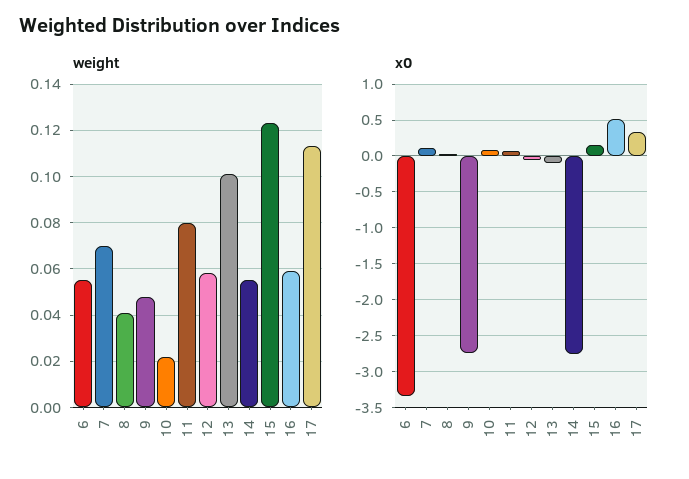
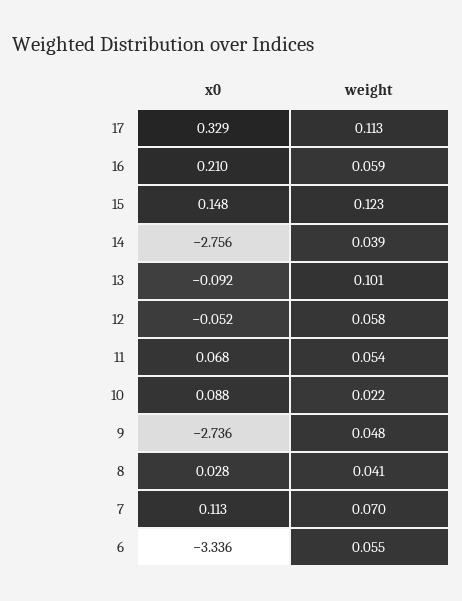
  {
    "weight": {
      "6": 0.055,
      "7": 0.07,
      "8": 0.041,
      "9": 0.048,
      "10": 0.022,
-     "11": 0.08,
+     "11": 0.054,
      "12": 0.058,
      "13": 0.101,
-     "14": 0.055,
+     "14": 0.039,
      "15": 0.123,
      "16": 0.059,
      "17": 0.113
    },
    "x0": {
      "6": -3.336,
      "7": 0.113,
      "8": 0.028,
      "9": -2.736,
      "10": 0.088,
      "11": 0.068,
      "12": -0.052,
      "13": -0.092,
      "14": -2.756,
      "15": 0.148,
-     "16": 0.5,
+     "16": 0.21,
      "17": 0.329
    }
  }

